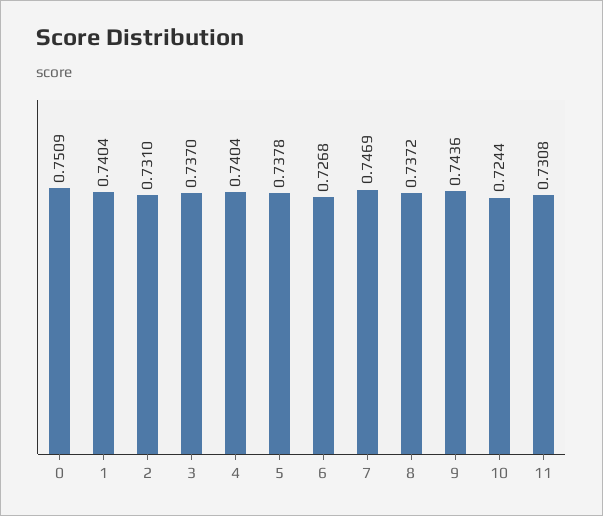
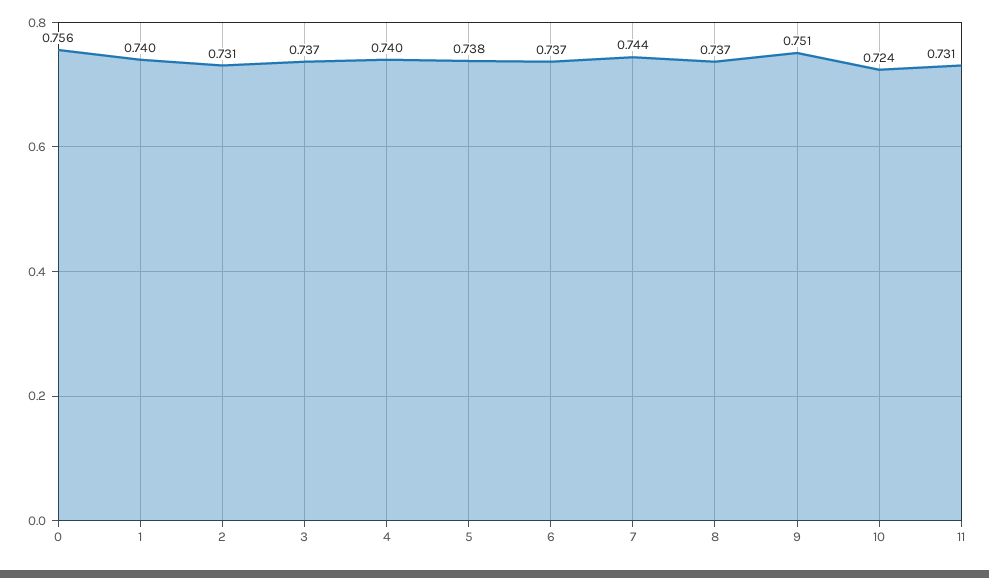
  {
-   "0": 0.7509,
+   "0": 0.756,
    "1": 0.7404,
    "2": 0.731,
    "3": 0.737,
    "4": 0.7404,
    "5": 0.7378,
-   "6": 0.7268,
+   "6": 0.737,
-   "7": 0.7469,
+   "7": 0.744,
    "8": 0.7372,
-   "9": 0.7436,
+   "9": 0.751,
    "10": 0.7244,
    "11": 0.7308
  }

